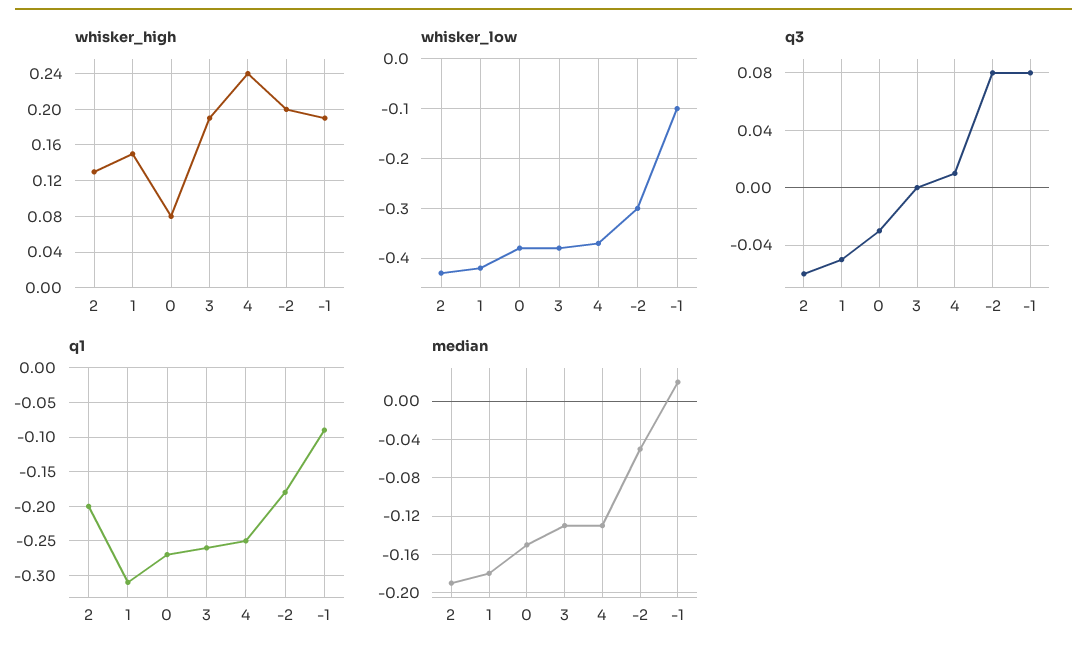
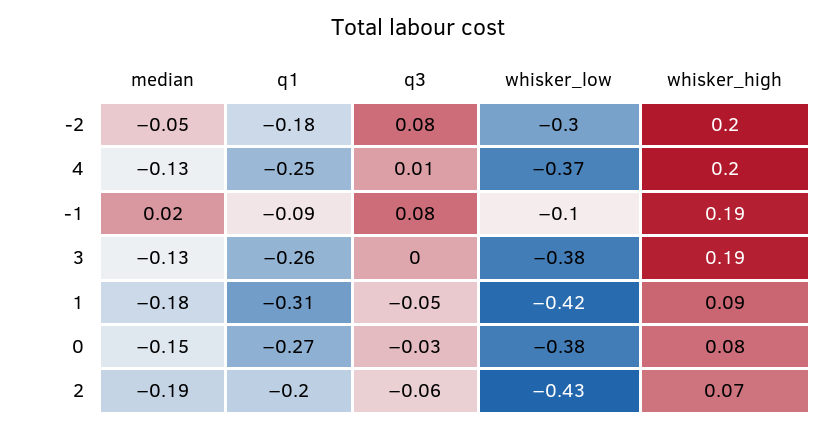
  {
    "whisker_high": {
-     "2": 0.13,
+     "2": 0.07,
-     "1": 0.15,
+     "1": 0.09,
      "0": 0.08,
      "3": 0.19,
-     "4": 0.24,
+     "4": 0.2,
      "-2": 0.2,
      "-1": 0.19
    },
    "whisker_low": {
      "2": -0.43,
      "1": -0.42,
      "0": -0.38,
      "3": -0.38,
      "4": -0.37,
      "-2": -0.3,
      "-1": -0.1
    },
    "q3": {
      "2": -0.06,
      "1": -0.05,
      "0": -0.03,
      "3": 0,
      "4": 0.01,
      "-2": 0.08,
      "-1": 0.08
    },
    "q1": {
      "2": -0.2,
      "1": -0.31,
      "0": -0.27,
      "3": -0.26,
      "4": -0.25,
      "-2": -0.18,
      "-1": -0.09
    },
    "median": {
      "2": -0.19,
      "1": -0.18,
      "0": -0.15,
      "3": -0.13,
      "4": -0.13,
      "-2": -0.05,
      "-1": 0.02
    }
  }

